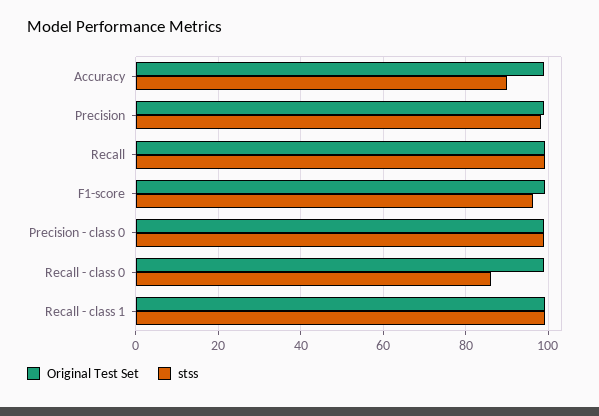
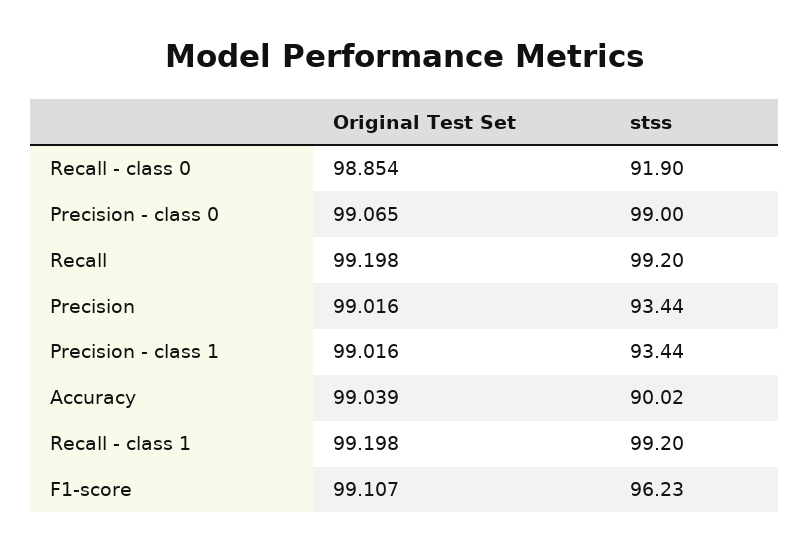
  {
    "Original Test Set": {
      "Accuracy": 99.039,
      "Precision": 99.016,
      "Recall": 99.198,
      "F1-score": 99.107,
      "Precision - class 0": 99.065,
      "Recall - class 0": 98.854,
-     "Recall - class 1": 99.198
+     "Recall - class 1": 99.198,
+     "Precision - class 1": 99.016
    },
    "stss": {
      "Accuracy": 90.02,
-     "Precision": 98,
+     "Precision": 93.44,
      "Recall": 99.2,
      "F1-score": 96.23,
      "Precision - class 0": 99,
-     "Recall - class 0": 86,
+     "Recall - class 0": 91.9,
-     "Recall - class 1": 99.2
+     "Recall - class 1": 99.2,
+     "Precision - class 1": 93.44
    }
  }

